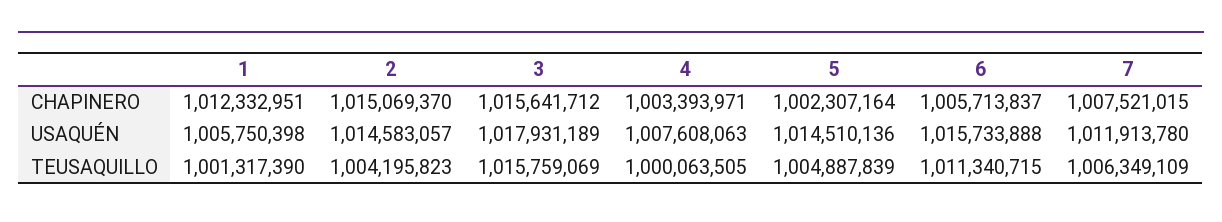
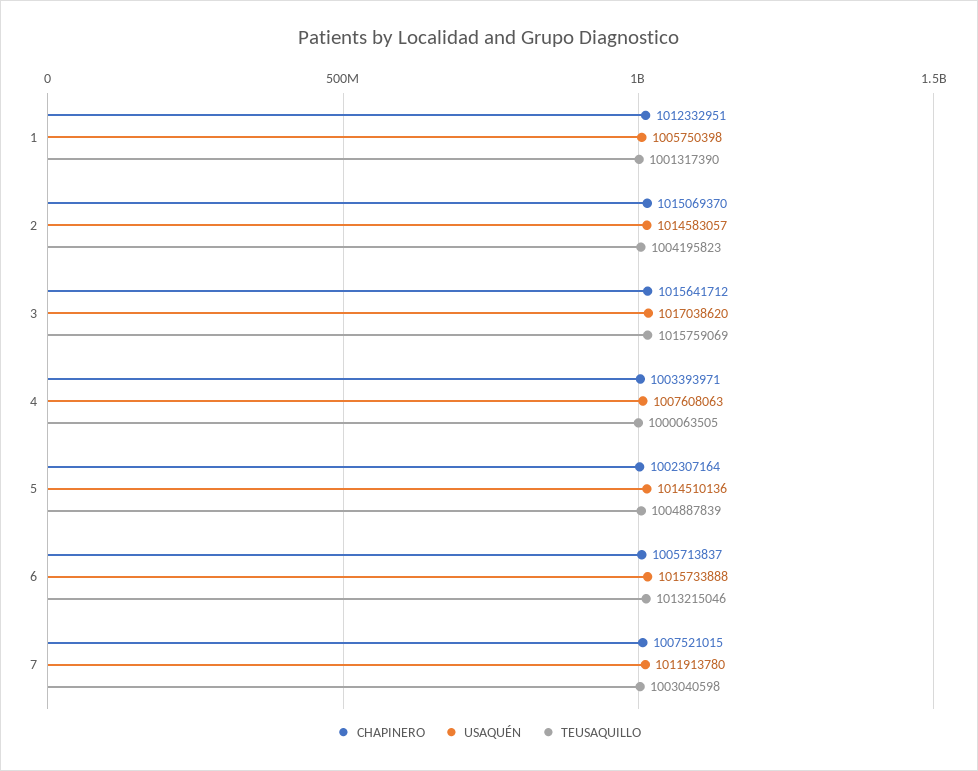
  {
    "CHAPINERO": {
      "1": 1012332951,
      "2": 1015069370,
      "3": 1015641712,
      "4": 1003393971,
      "5": 1002307164,
      "6": 1005713837,
      "7": 1007521015
    },
    "USAQUÉN": {
      "1": 1005750398,
      "2": 1014583057,
-     "3": 1017931189,
+     "3": 1017038620,
      "4": 1007608063,
      "5": 1014510136,
      "6": 1015733888,
      "7": 1011913780
    },
    "TEUSAQUILLO": {
      "1": 1001317390,
      "2": 1004195823,
      "3": 1015759069,
      "4": 1000063505,
      "5": 1004887839,
-     "6": 1011340715,
+     "6": 1013215046,
-     "7": 1006349109
+     "7": 1003040598
    }
  }

